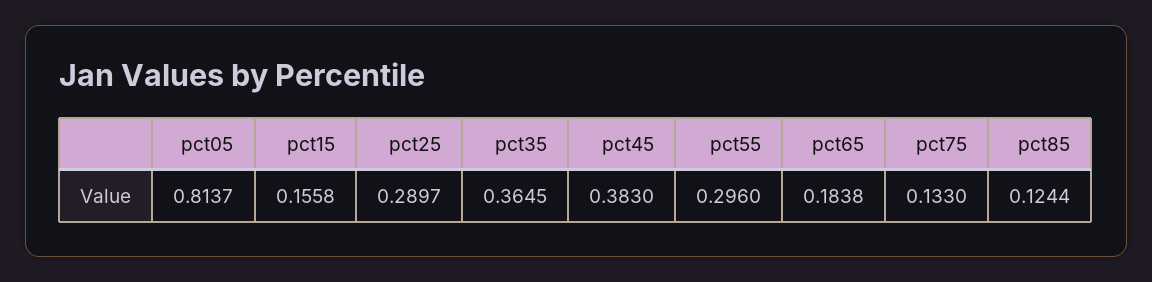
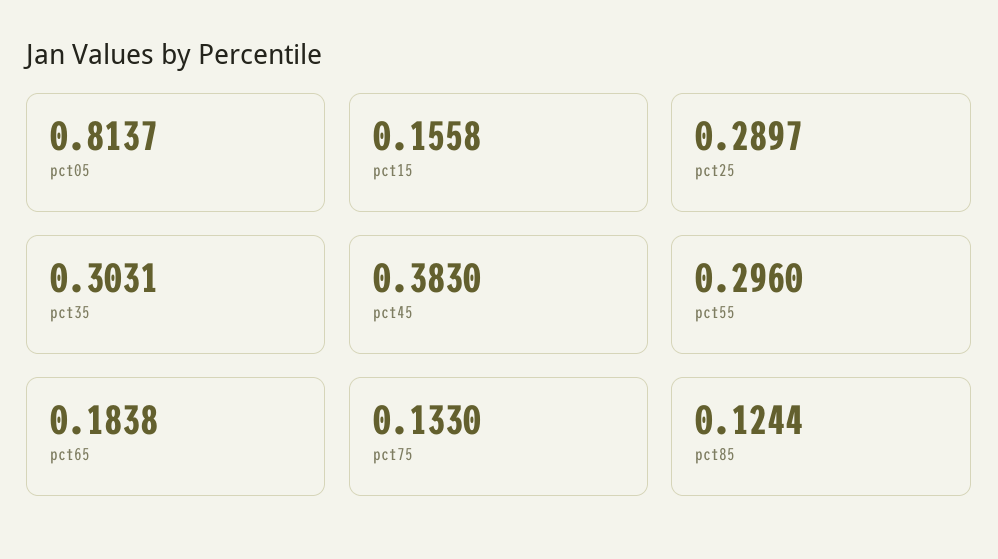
  {
    "pct05": 0.8137,
    "pct15": 0.1558,
    "pct25": 0.2897,
-   "pct35": 0.3645,
+   "pct35": 0.3031,
    "pct45": 0.383,
    "pct55": 0.296,
    "pct65": 0.1838,
    "pct75": 0.133,
    "pct85": 0.1244
  }

